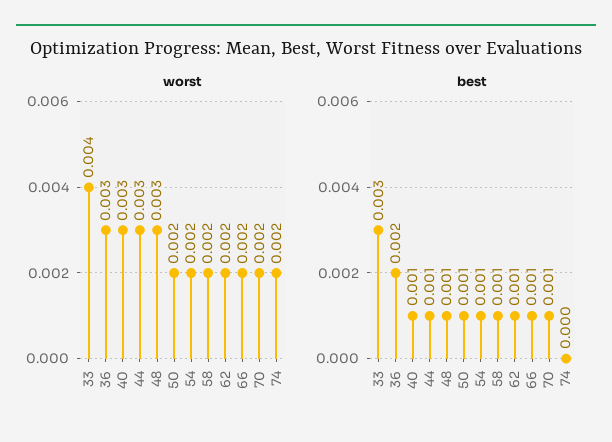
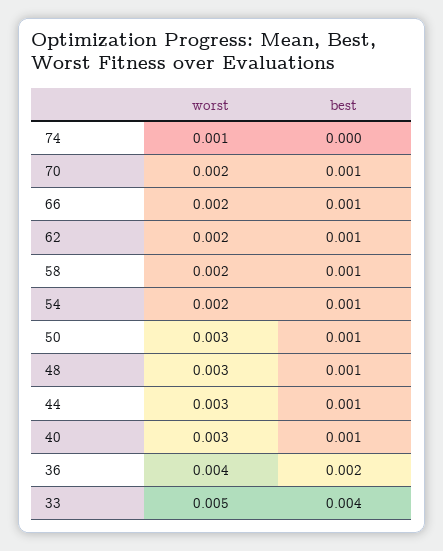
  {
    "worst": {
-     "33": 0.004,
+     "33": 0.005,
-     "36": 0.003,
+     "36": 0.004,
      "40": 0.003,
      "44": 0.003,
      "48": 0.003,
-     "50": 0.002,
+     "50": 0.003,
      "54": 0.002,
      "58": 0.002,
      "62": 0.002,
      "66": 0.002,
      "70": 0.002,
-     "74": 0.002
+     "74": 0.001
    },
    "best": {
-     "33": 0.003,
+     "33": 0.004,
      "36": 0.002,
      "40": 0.001,
      "44": 0.001,
      "48": 0.001,
      "50": 0.001,
      "54": 0.001,
      "58": 0.001,
      "62": 0.001,
      "66": 0.001,
      "70": 0.001,
      "74": 0
    }
  }

